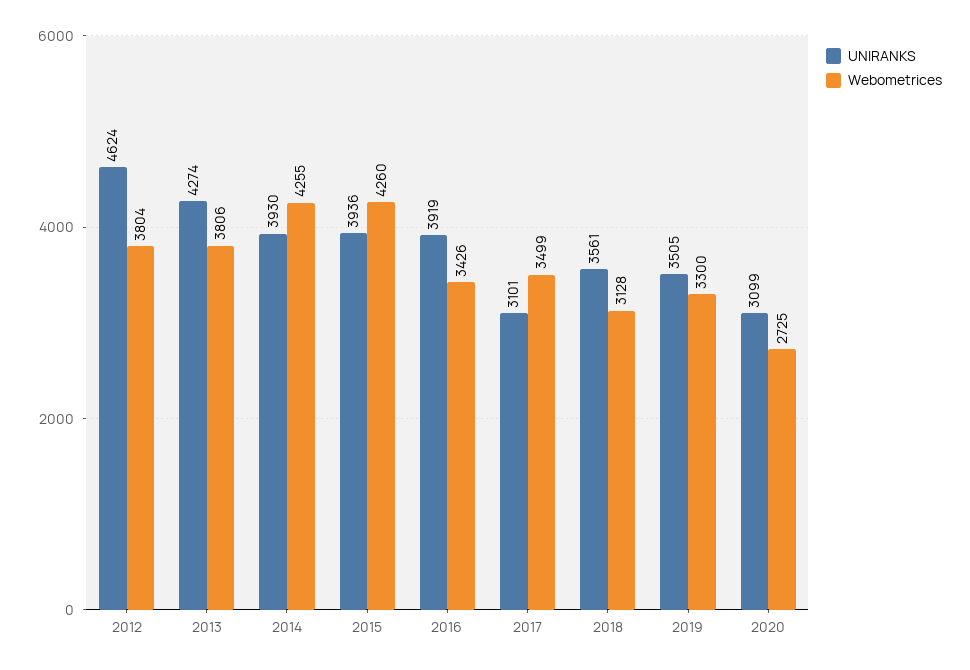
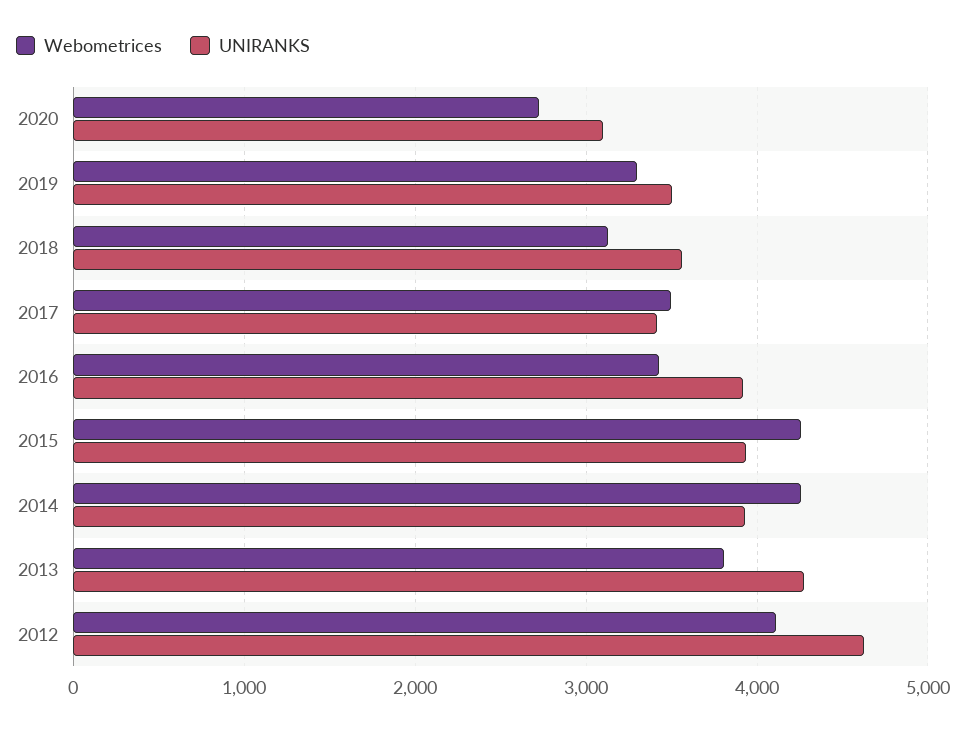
  {
    "UNIRANKS": {
      "2012": 4624,
      "2013": 4274,
      "2014": 3930,
      "2015": 3936,
      "2016": 3919,
-     "2017": 3101,
+     "2017": 3400,
      "2018": 3561,
      "2019": 3505,
      "2020": 3099
    },
    "Webometrices": {
-     "2012": 3804,
+     "2012": 4100,
      "2013": 3806,
      "2014": 4255,
      "2015": 4260,
      "2016": 3426,
      "2017": 3499,
      "2018": 3128,
      "2019": 3300,
      "2020": 2725
    }
  }

